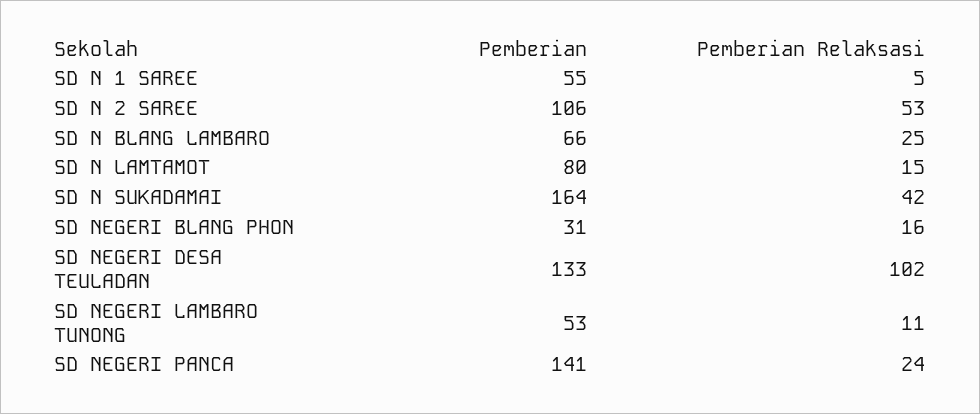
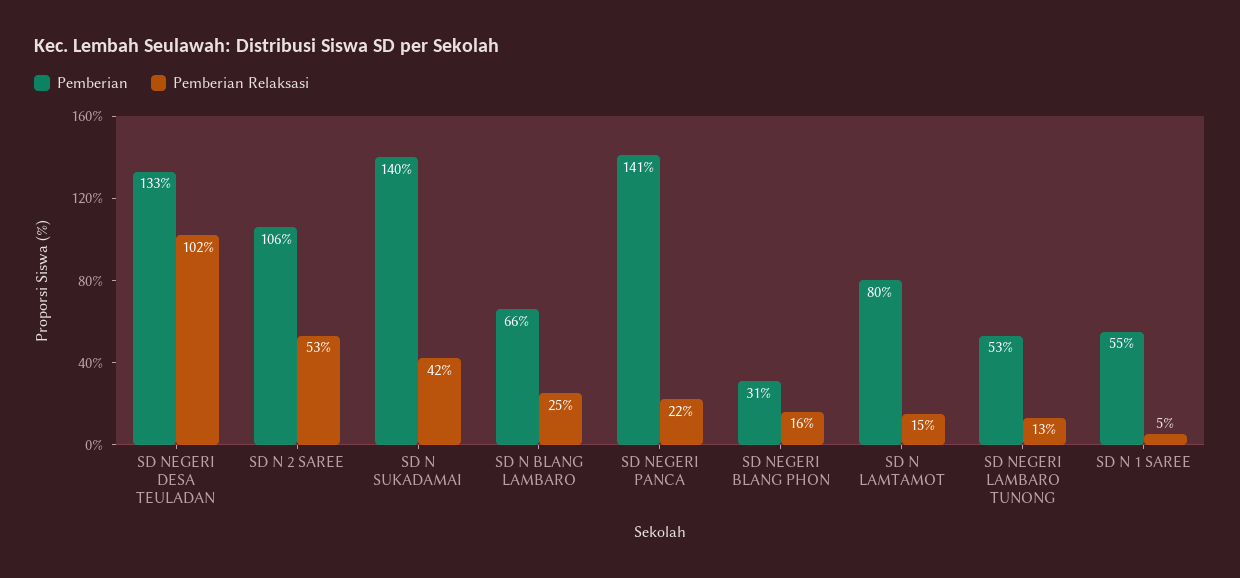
  {
    "Pemberian": {
      "SD N 1 SAREE": 55,
      "SD N 2 SAREE": 106,
      "SD N BLANG LAMBARO": 66,
      "SD N LAMTAMOT": 80,
-     "SD N SUKADAMAI": 164,
+     "SD N SUKADAMAI": 140,
      "SD NEGERI BLANG PHON": 31,
      "SD NEGERI DESA TEULADAN": 133,
      "SD NEGERI LAMBARO TUNONG": 53,
      "SD NEGERI PANCA": 141
    },
    "Pemberian Relaksasi": {
      "SD N 1 SAREE": 5,
      "SD N 2 SAREE": 53,
      "SD N BLANG LAMBARO": 25,
      "SD N LAMTAMOT": 15,
      "SD N SUKADAMAI": 42,
      "SD NEGERI BLANG PHON": 16,
      "SD NEGERI DESA TEULADAN": 102,
-     "SD NEGERI LAMBARO TUNONG": 11,
+     "SD NEGERI LAMBARO TUNONG": 13,
-     "SD NEGERI PANCA": 24
+     "SD NEGERI PANCA": 22
    }
  }

